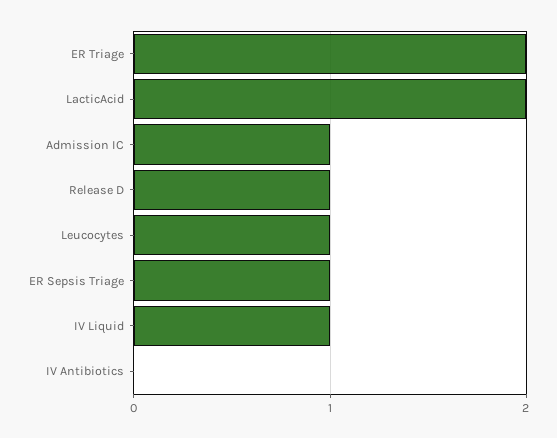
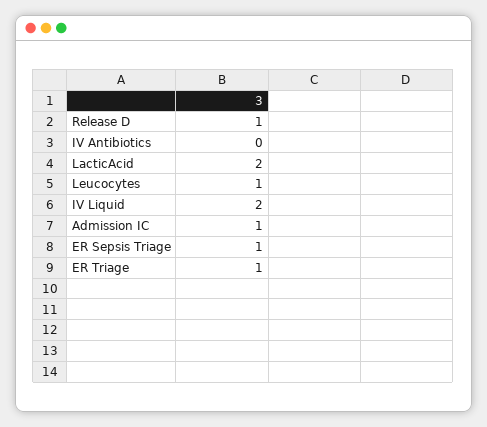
  {
-   "ER Triage": 2,
+   "ER Triage": 1,
    "LacticAcid": 2,
    "Admission IC": 1,
    "Release D": 1,
    "Leucocytes": 1,
    "ER Sepsis Triage": 1,
-   "IV Liquid": 1,
+   "IV Liquid": 2,
    "IV Antibiotics": 0
  }

